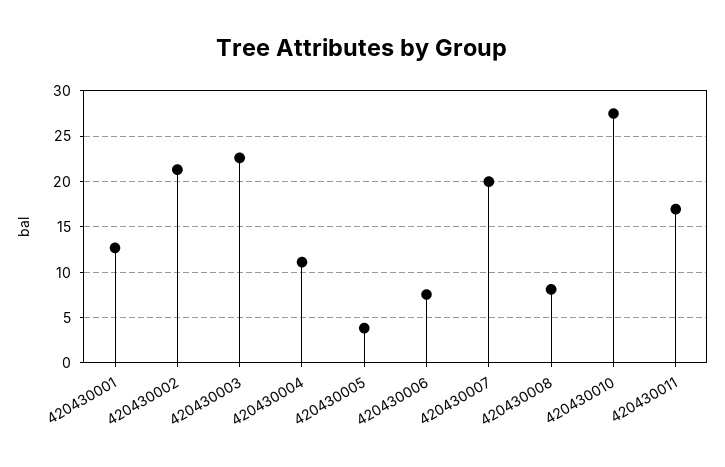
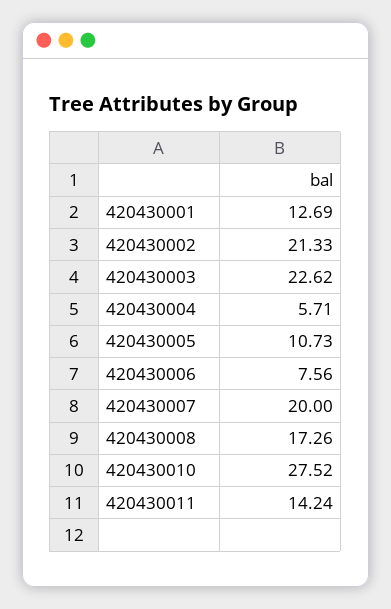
  {
    "420430001": 12.69,
    "420430002": 21.33,
    "420430003": 22.62,
-   "420430004": 11,
+   "420430004": 5.71,
-   "420430005": 4,
+   "420430005": 10.73,
    "420430006": 7.56,
    "420430007": 20,
-   "420430008": 8,
+   "420430008": 17.26,
    "420430010": 27.52,
-   "420430011": 17
+   "420430011": 14.24
  }

